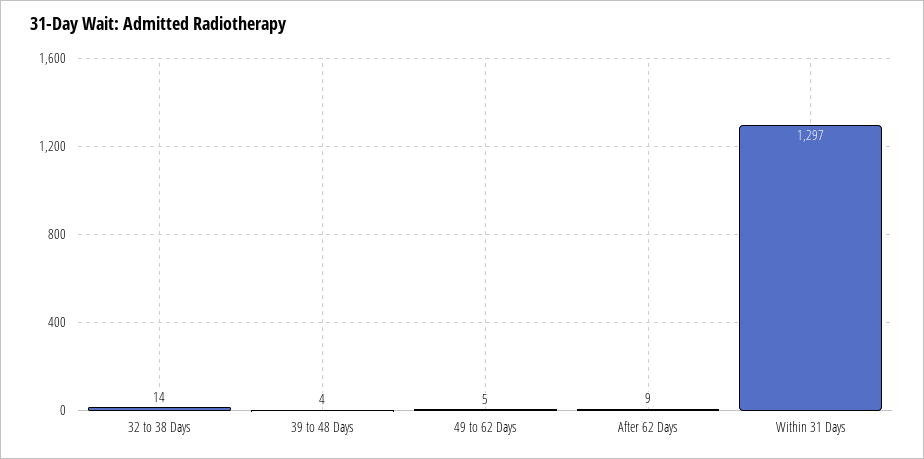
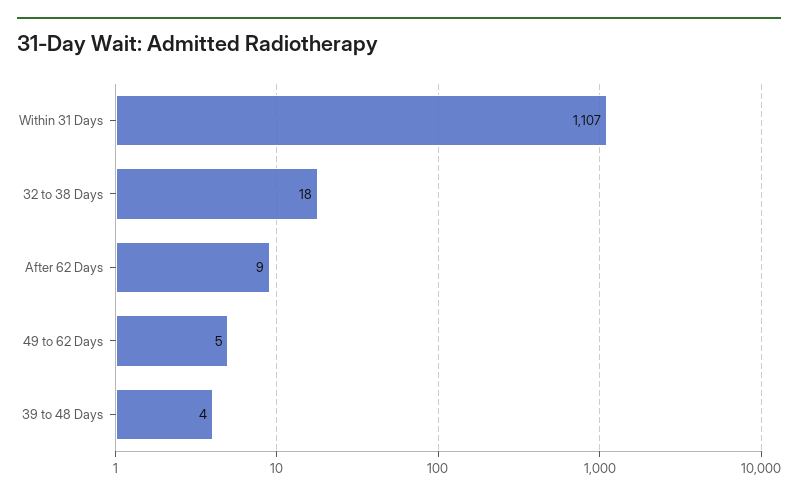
  {
-   "32 to 38 Days": 14,
+   "32 to 38 Days": 18,
    "39 to 48 Days": 4,
    "49 to 62 Days": 5,
    "After 62 Days": 9,
-   "Within 31 Days": 1297
+   "Within 31 Days": 1107
  }

